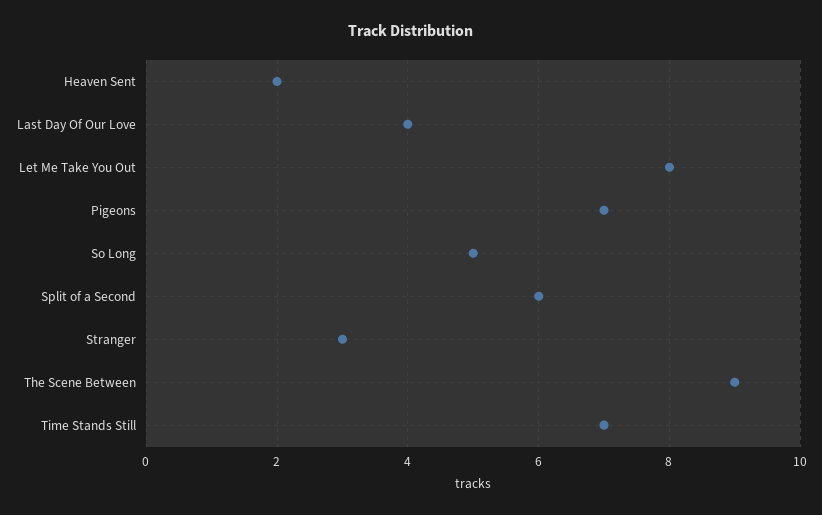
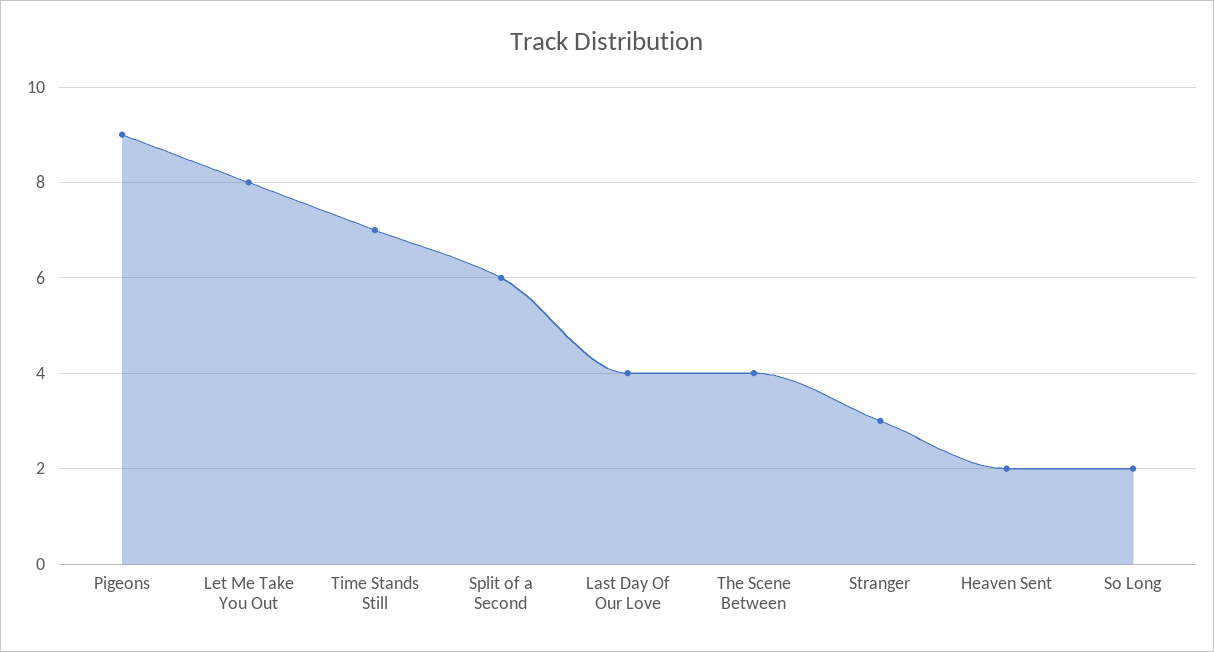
  {
    "Heaven Sent": 2,
    "Last Day Of Our Love": 4,
    "Let Me Take You Out": 8,
-   "Pigeons": 7,
+   "Pigeons": 9,
-   "So Long": 5,
+   "So Long": 2,
    "Split of a Second": 6,
    "Stranger": 3,
-   "The Scene Between": 9,
+   "The Scene Between": 4,
    "Time Stands Still": 7
  }

